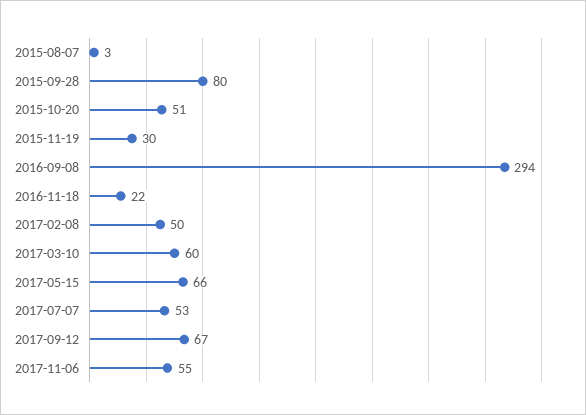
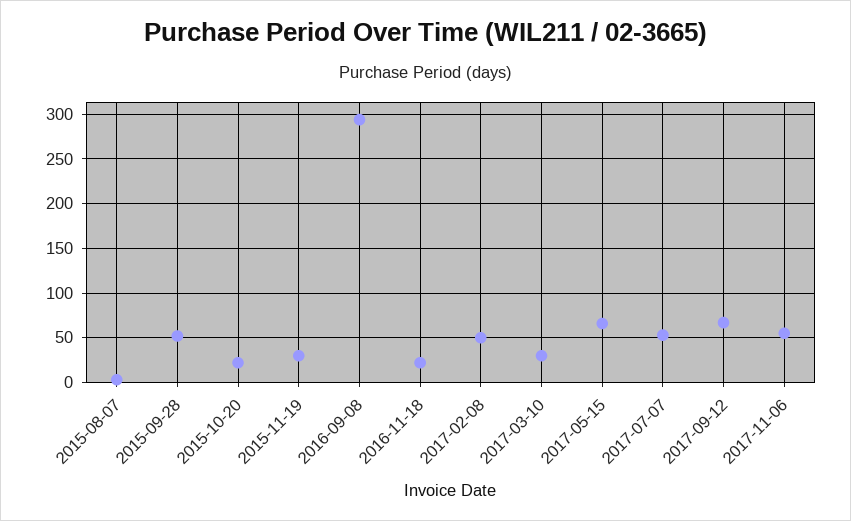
  {
    "2015-08-07": 3,
-   "2015-09-28": 80,
+   "2015-09-28": 50,
-   "2015-10-20": 51,
+   "2015-10-20": 20,
    "2015-11-19": 30,
    "2016-09-08": 294,
    "2016-11-18": 22,
    "2017-02-08": 50,
-   "2017-03-10": 60,
+   "2017-03-10": 30,
    "2017-05-15": 66,
    "2017-07-07": 53,
    "2017-09-12": 67,
    "2017-11-06": 55
  }

